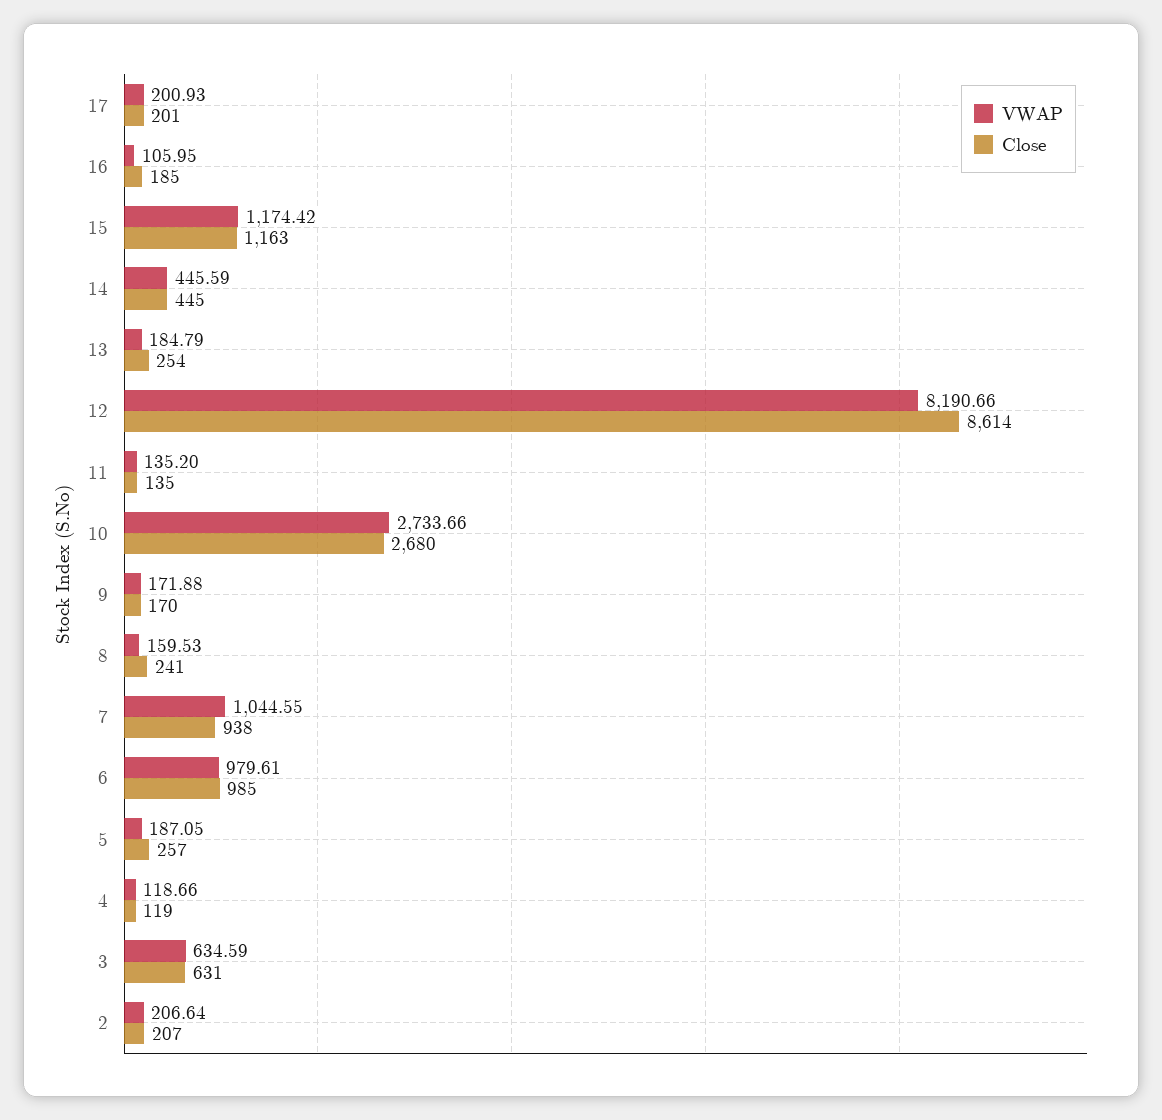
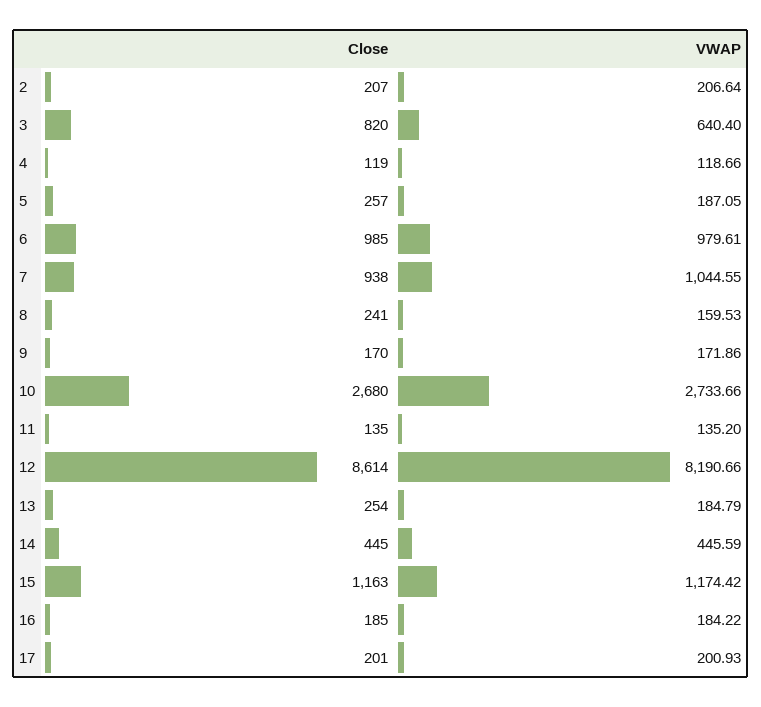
  {
    "VWAP": {
      "17": 200.93,
-     "16": 105.95,
+     "16": 184.22,
      "15": 1174.42,
      "14": 445.59,
      "13": 184.79,
      "12": 8190.66,
      "11": 135.2,
      "10": 2733.66,
-     "9": 171.88,
+     "9": 171.86,
      "8": 159.53,
      "7": 1044.55,
      "6": 979.61,
      "5": 187.05,
      "4": 118.66,
-     "3": 634.59,
+     "3": 640.4,
      "2": 206.64
    },
    "Close": {
      "17": 201,
      "16": 185,
      "15": 1163,
      "14": 445,
      "13": 254,
      "12": 8614,
      "11": 135,
      "10": 2680,
      "9": 170,
      "8": 241,
      "7": 938,
      "6": 985,
      "5": 257,
      "4": 119,
-     "3": 631,
+     "3": 820,
      "2": 207
    }
  }

